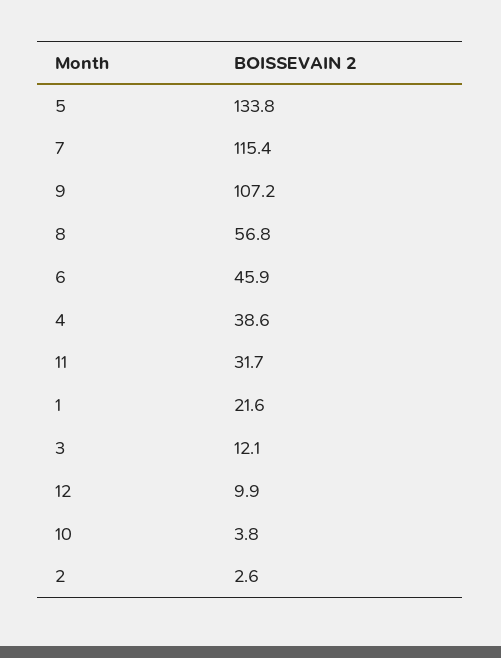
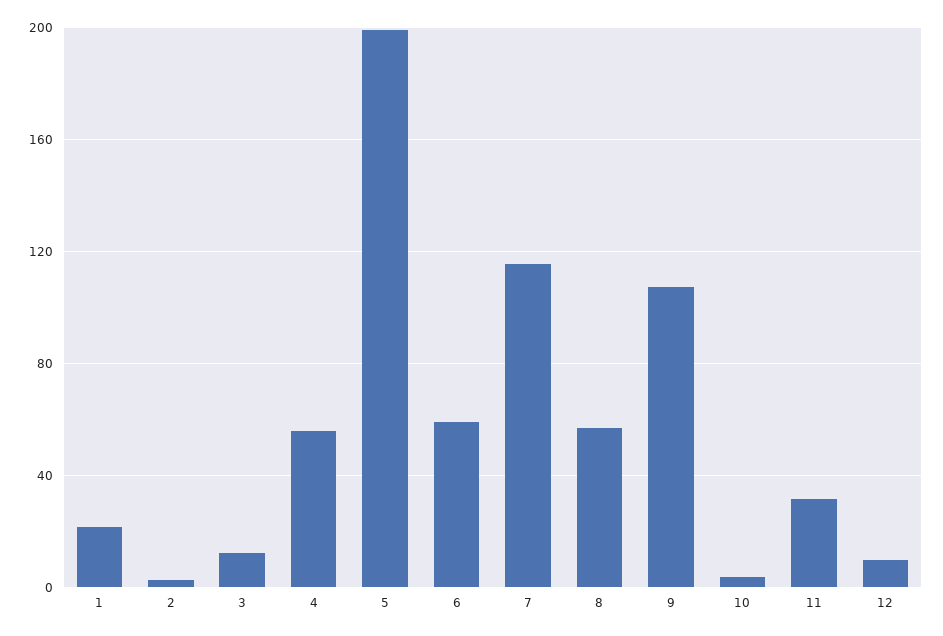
  {
-   "5": 133.8,
+   "5": 200,
    "7": 115.4,
    "9": 107.2,
    "8": 56.8,
-   "6": 45.9,
+   "6": 60,
-   "4": 38.6,
+   "4": 55,
    "11": 31.7,
    "1": 21.6,
    "3": 12.1,
    "12": 9.9,
    "10": 3.8,
    "2": 2.6
  }

